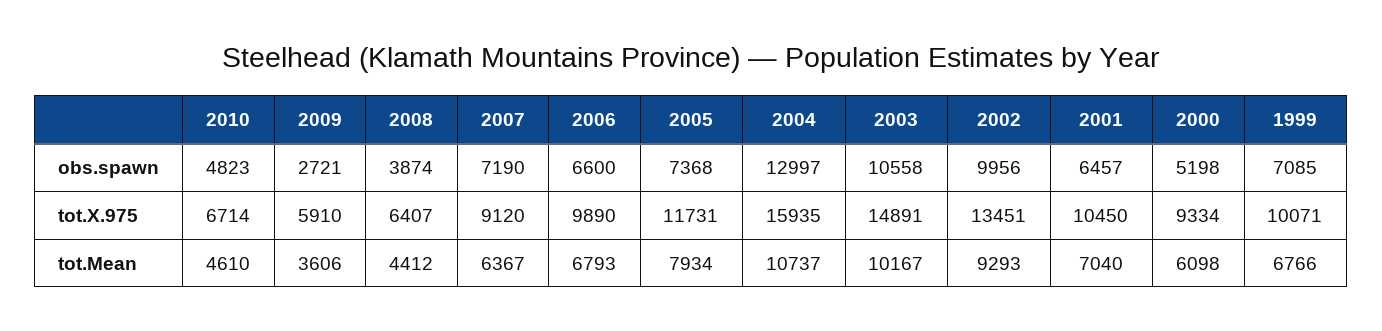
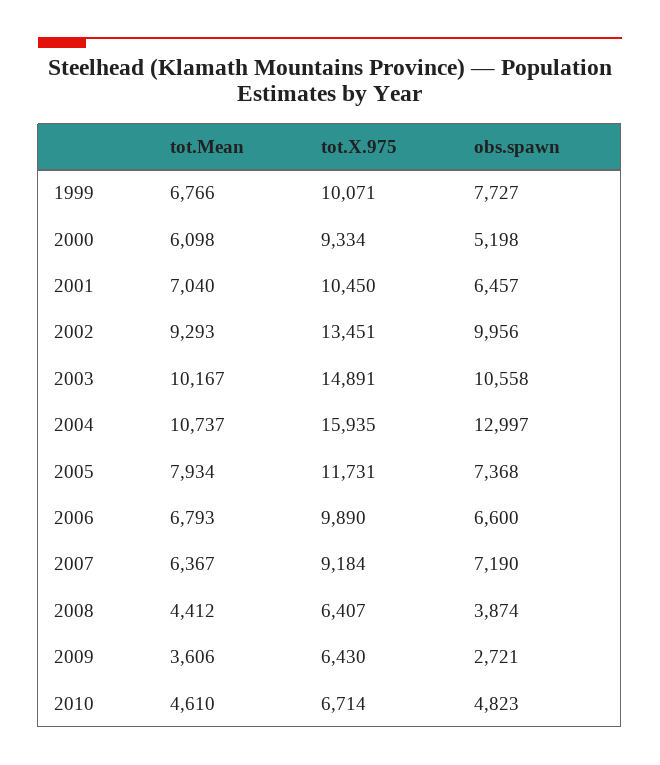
  {
    "2010": {
      "obs.spawn": 4823,
      "tot.X.975": 6714,
      "tot.Mean": 4610
    },
    "2009": {
      "obs.spawn": 2721,
-     "tot.X.975": 5910,
+     "tot.X.975": 6430,
      "tot.Mean": 3606
    },
    "2008": {
      "obs.spawn": 3874,
      "tot.X.975": 6407,
      "tot.Mean": 4412
    },
    "2007": {
      "obs.spawn": 7190,
-     "tot.X.975": 9120,
+     "tot.X.975": 9184,
      "tot.Mean": 6367
    },
    "2006": {
      "obs.spawn": 6600,
      "tot.X.975": 9890,
      "tot.Mean": 6793
    },
    "2005": {
      "obs.spawn": 7368,
      "tot.X.975": 11731,
      "tot.Mean": 7934
    },
    "2004": {
      "obs.spawn": 12997,
      "tot.X.975": 15935,
      "tot.Mean": 10737
    },
    "2003": {
      "obs.spawn": 10558,
      "tot.X.975": 14891,
      "tot.Mean": 10167
    },
    "2002": {
      "obs.spawn": 9956,
      "tot.X.975": 13451,
      "tot.Mean": 9293
    },
    "2001": {
      "obs.spawn": 6457,
      "tot.X.975": 10450,
      "tot.Mean": 7040
    },
    "2000": {
      "obs.spawn": 5198,
      "tot.X.975": 9334,
      "tot.Mean": 6098
    },
    "1999": {
-     "obs.spawn": 7085,
+     "obs.spawn": 7727,
      "tot.X.975": 10071,
      "tot.Mean": 6766
    }
  }

